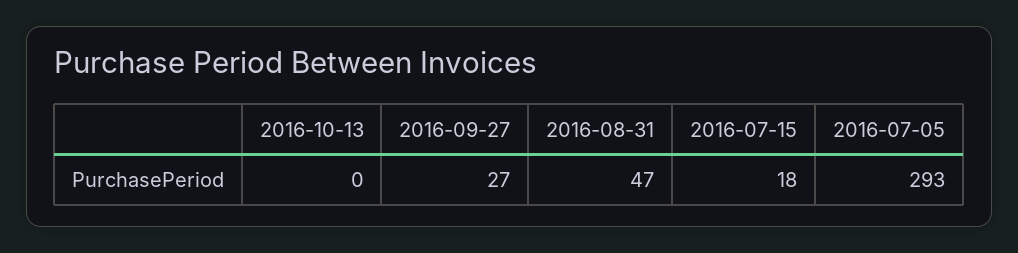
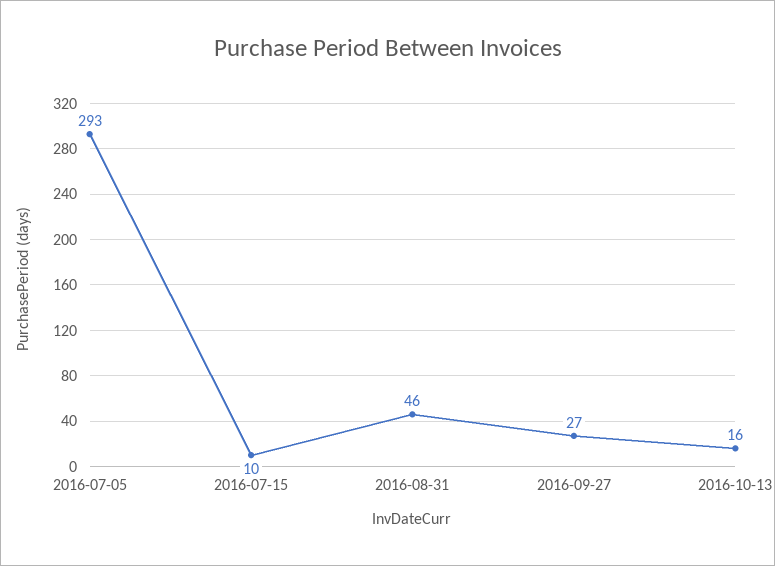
  {
-   "2016-10-13": 0,
+   "2016-10-13": 16,
    "2016-09-27": 27,
-   "2016-08-31": 47,
+   "2016-08-31": 46,
-   "2016-07-15": 18,
+   "2016-07-15": 10,
    "2016-07-05": 293
  }

